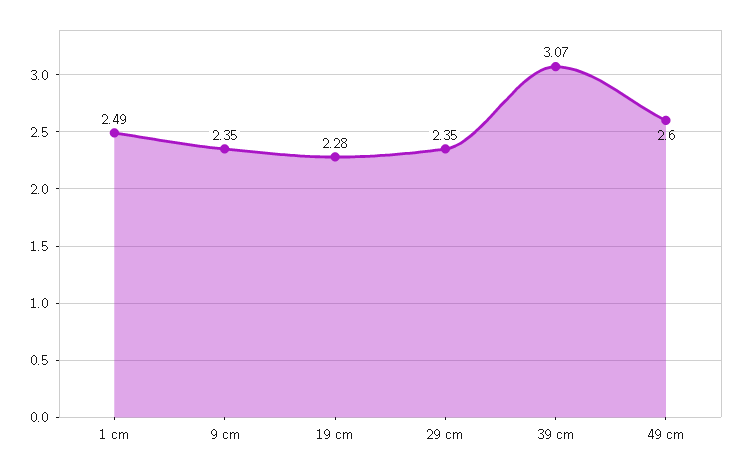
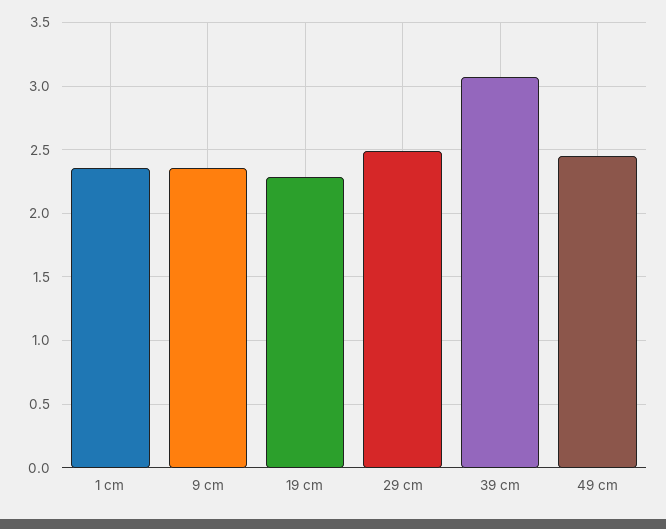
  {
-   "1 cm": 2.49,
+   "1 cm": 2.35,
    "9 cm": 2.35,
    "19 cm": 2.28,
-   "29 cm": 2.35,
+   "29 cm": 2.5,
    "39 cm": 3.07,
-   "49 cm": 2.6
+   "49 cm": 2.45
  }

